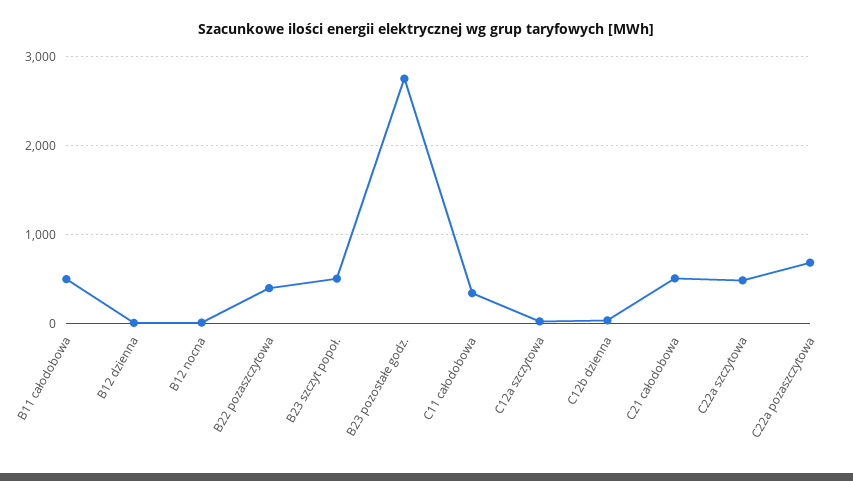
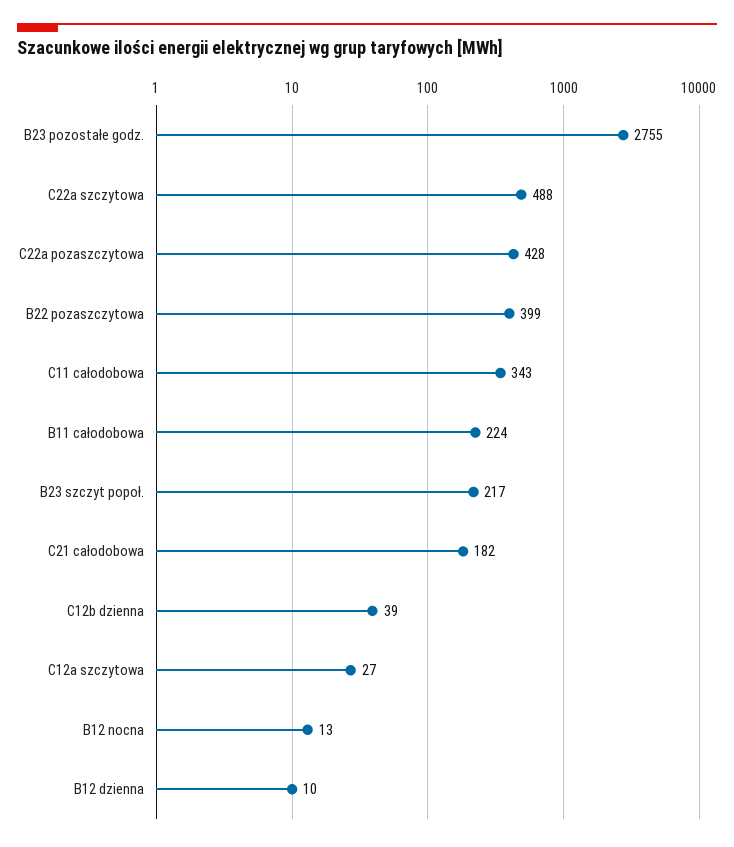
  {
-   "B11 całodobowa": 500,
+   "B11 całodobowa": 224,
    "B12 dzienna": 10,
    "B12 nocna": 13,
    "B22 pozaszczytowa": 399,
-   "B23 szczyt popoł.": 500,
+   "B23 szczyt popoł.": 217,
    "B23 pozostałe godz.": 2755,
    "C11 całodobowa": 343,
    "C12a szczytowa": 27,
    "C12b dzienna": 39,
-   "C21 całodobowa": 500,
+   "C21 całodobowa": 182,
    "C22a szczytowa": 488,
-   "C22a pozaszczytowa": 700
+   "C22a pozaszczytowa": 428
  }

